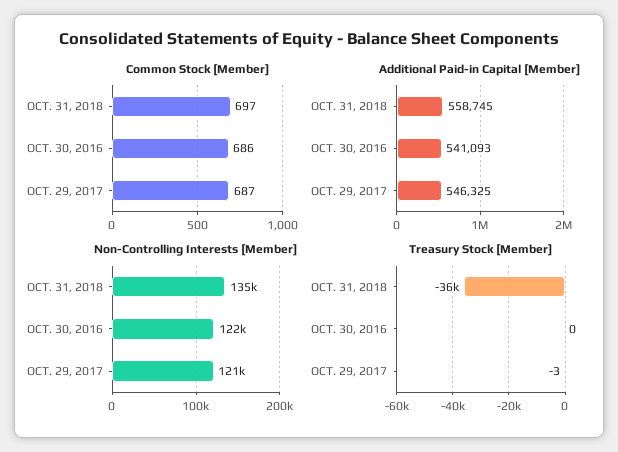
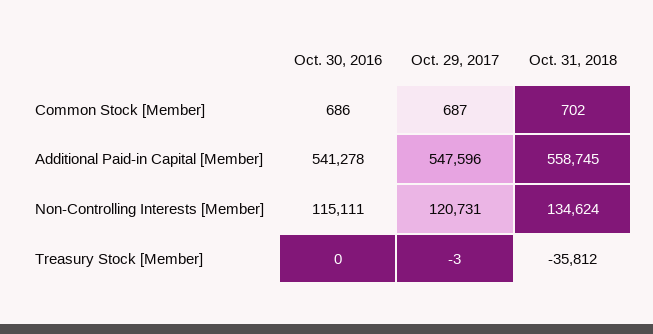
  {
    "Common Stock [Member]": {
-     "OCT. 31, 2018": 697,
+     "OCT. 31, 2018": 702,
      "OCT. 30, 2016": 686,
      "OCT. 29, 2017": 687
    },
    "Additional Paid-in Capital [Member]": {
      "OCT. 31, 2018": 558745,
-     "OCT. 30, 2016": 541093,
+     "OCT. 30, 2016": 541278,
-     "OCT. 29, 2017": 546325
+     "OCT. 29, 2017": 547596
    },
    "Non-Controlling Interests [Member]": {
      "OCT. 31, 2018": 134624,
-     "OCT. 30, 2016": 122000,
+     "OCT. 30, 2016": 115111,
      "OCT. 29, 2017": 120731
    },
    "Treasury Stock [Member]": {
      "OCT. 31, 2018": -35812,
      "OCT. 30, 2016": 0,
      "OCT. 29, 2017": -3
    }
  }

